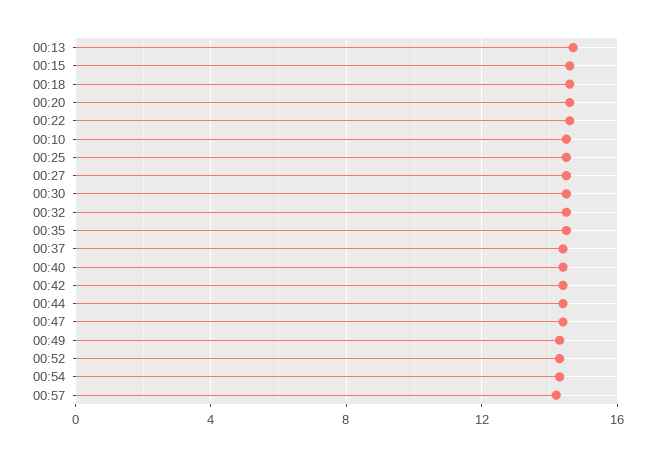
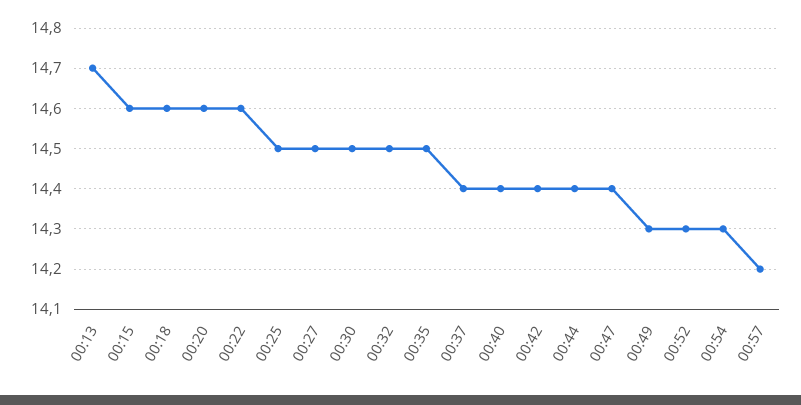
  {
    "00:13": 14.7,
    "00:15": 14.6,
    "00:18": 14.6,
    "00:20": 14.6,
    "00:22": 14.6,
-   "00:10": 14.5,
    "00:25": 14.5,
    "00:27": 14.5,
    "00:30": 14.5,
    "00:32": 14.5,
    "00:35": 14.5,
    "00:37": 14.4,
    "00:40": 14.4,
    "00:42": 14.4,
    "00:44": 14.4,
    "00:47": 14.4,
    "00:49": 14.3,
    "00:52": 14.3,
    "00:54": 14.3,
    "00:57": 14.2
  }

